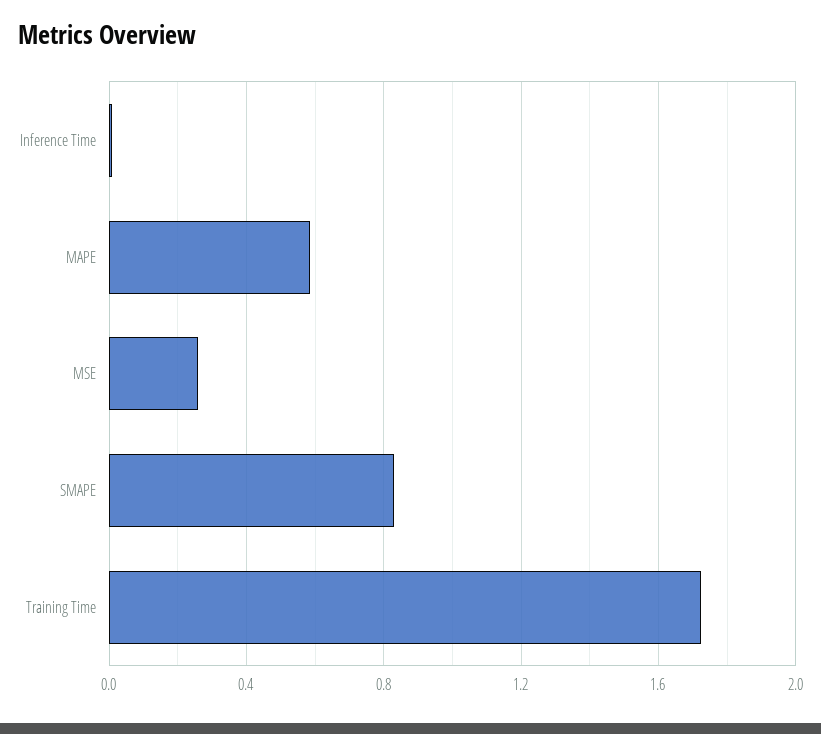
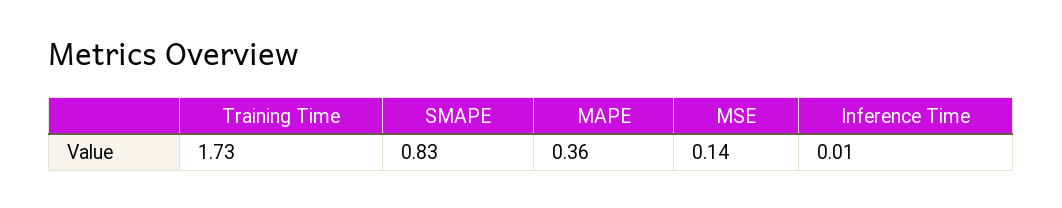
  {
    "Inference Time": 0.01,
-   "MAPE": 0.6,
+   "MAPE": 0.36,
-   "MSE": 0.25,
+   "MSE": 0.14,
    "SMAPE": 0.83,
    "Training Time": 1.73
  }

